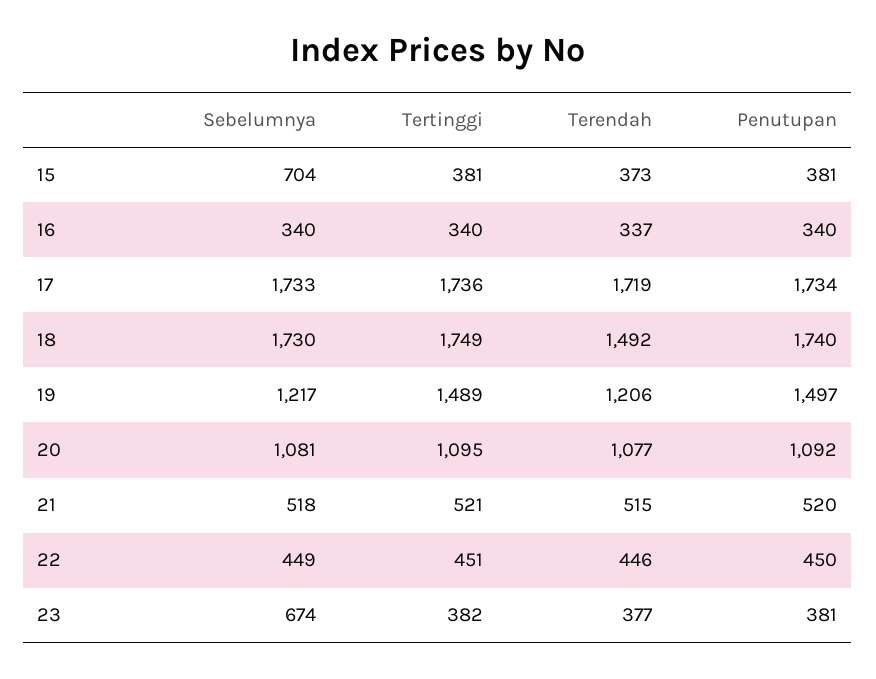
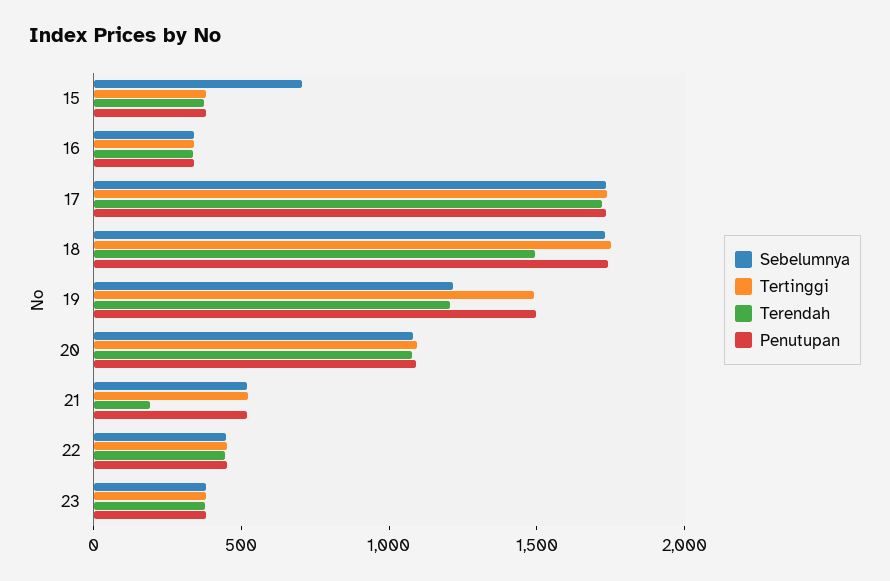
  {
    "Sebelumnya": {
      "15": 704,
      "16": 340,
      "17": 1733,
      "18": 1730,
      "19": 1217,
      "20": 1081,
      "21": 518,
      "22": 449,
-     "23": 674
+     "23": 400
    },
    "Tertinggi": {
      "15": 381,
      "16": 340,
      "17": 1736,
      "18": 1749,
      "19": 1489,
      "20": 1095,
      "21": 521,
      "22": 451,
      "23": 382
    },
    "Terendah": {
      "15": 373,
      "16": 337,
      "17": 1719,
      "18": 1492,
      "19": 1206,
      "20": 1077,
-     "21": 515,
+     "21": 200,
      "22": 446,
      "23": 377
    },
    "Penutupan": {
      "15": 381,
      "16": 340,
      "17": 1734,
      "18": 1740,
      "19": 1497,
      "20": 1092,
      "21": 520,
      "22": 450,
      "23": 381
    }
  }

